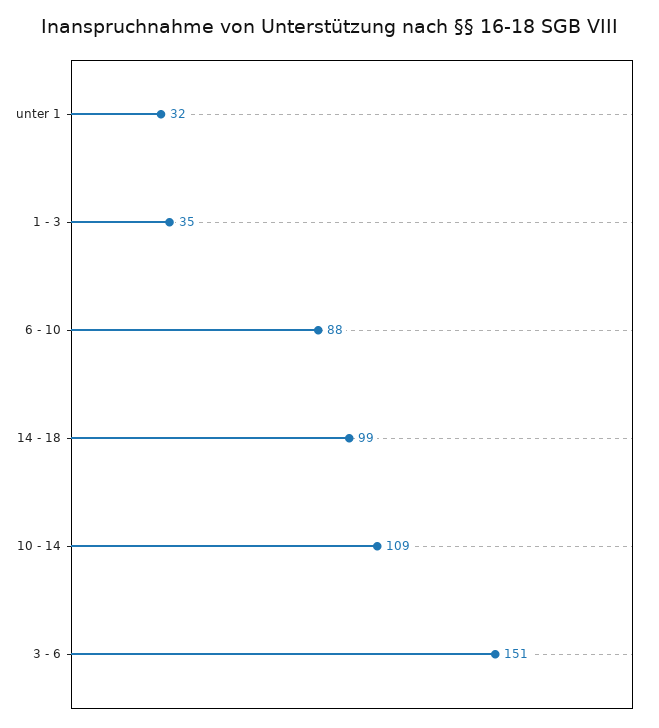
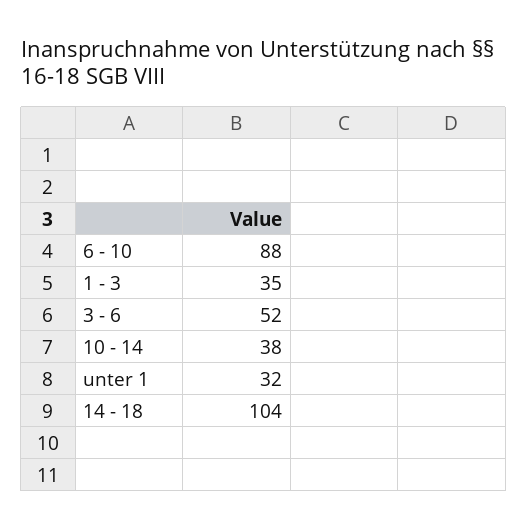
  {
    "unter 1": 32,
    "1 - 3": 35,
    "6 - 10": 88,
-   "14 - 18": 99,
+   "14 - 18": 104,
-   "10 - 14": 109,
+   "10 - 14": 38,
-   "3 - 6": 151
+   "3 - 6": 52
  }

